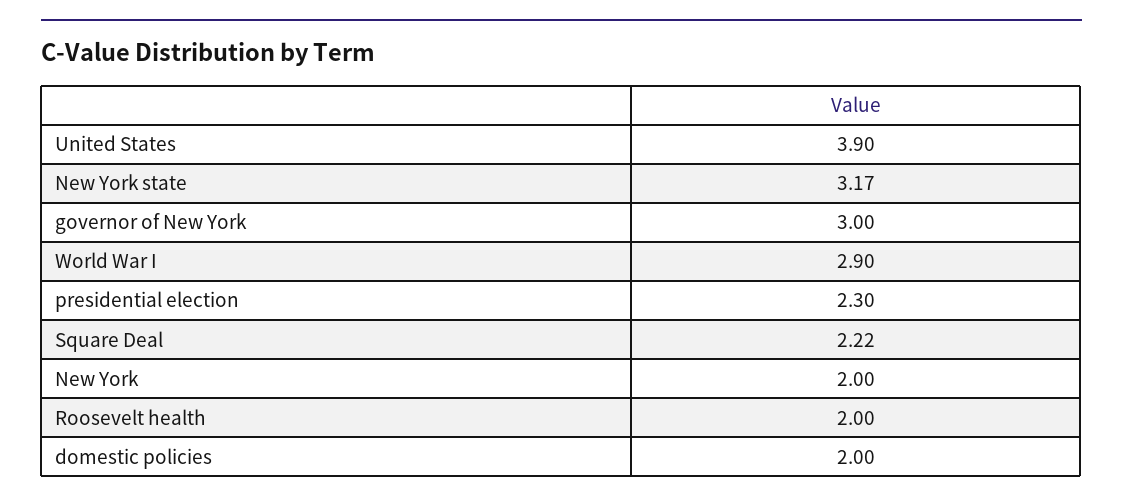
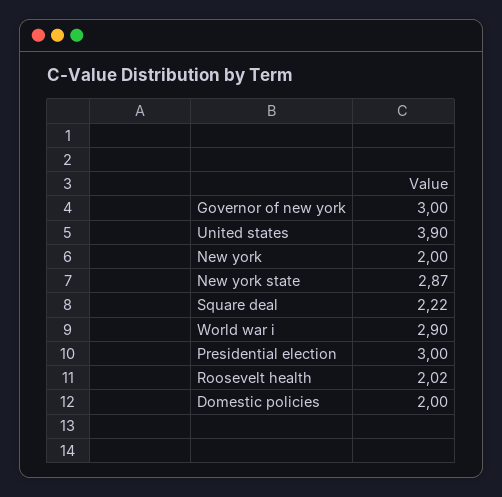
  {
    "United States": 3.9,
-   "New York state": 3.17,
+   "New York state": 2.87,
    "governor of New York": 3,
    "World War I": 2.9,
-   "presidential election": 2.3,
+   "presidential election": 3,
    "Square Deal": 2.22,
    "New York": 2,
-   "Roosevelt health": 2,
+   "Roosevelt health": 2.02,
    "domestic policies": 2
  }

